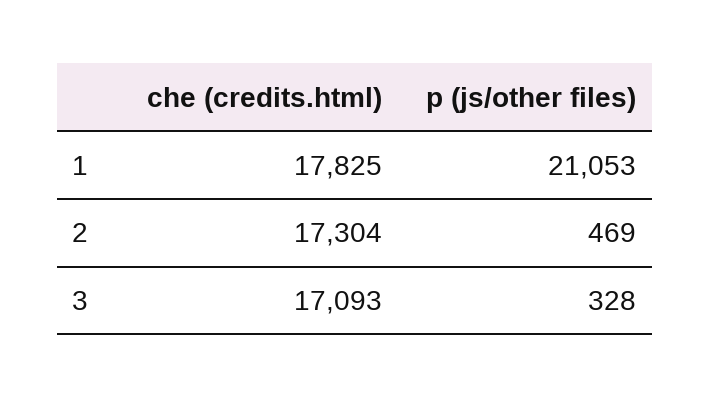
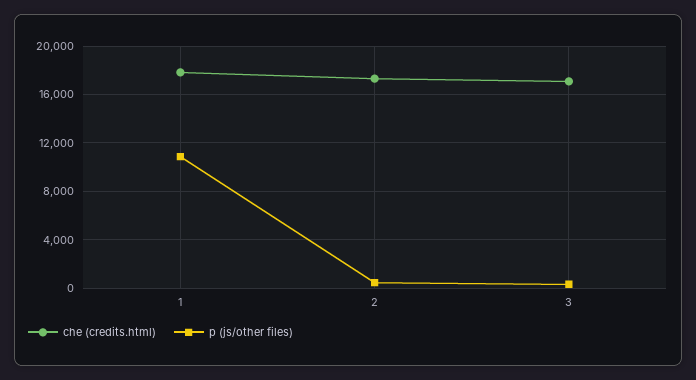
  {
    "che (credits.html)": {
      "1": 17825,
      "2": 17304,
      "3": 17093
    },
    "p (js/other files)": {
-     "1": 21053,
+     "1": 11000,
      "2": 469,
      "3": 328
    }
  }

